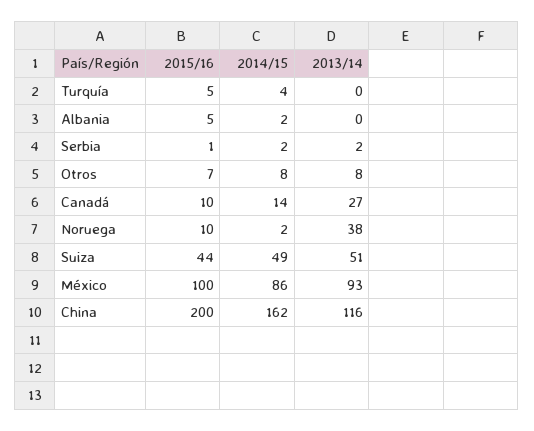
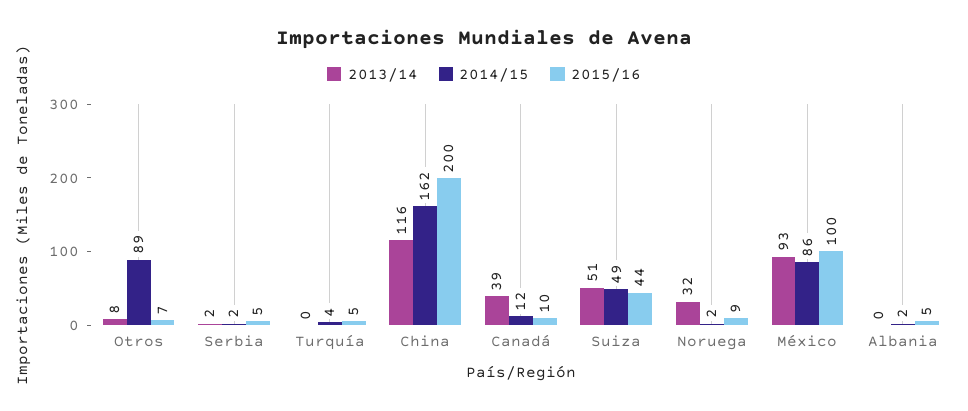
  {
    "2015/16": {
      "Turquía": 5,
      "Albania": 5,
-     "Serbia": 1,
+     "Serbia": 5,
      "Otros": 7,
      "Canadá": 10,
-     "Noruega": 10,
+     "Noruega": 9,
      "Suiza": 44,
      "México": 100,
      "China": 200
    },
    "2014/15": {
      "Turquía": 4,
      "Albania": 2,
      "Serbia": 2,
-     "Otros": 8,
+     "Otros": 89,
-     "Canadá": 14,
+     "Canadá": 12,
      "Noruega": 2,
      "Suiza": 49,
      "México": 86,
      "China": 162
    },
    "2013/14": {
      "Turquía": 0,
      "Albania": 0,
      "Serbia": 2,
      "Otros": 8,
-     "Canadá": 27,
+     "Canadá": 39,
-     "Noruega": 38,
+     "Noruega": 32,
      "Suiza": 51,
      "México": 93,
      "China": 116
    }
  }

